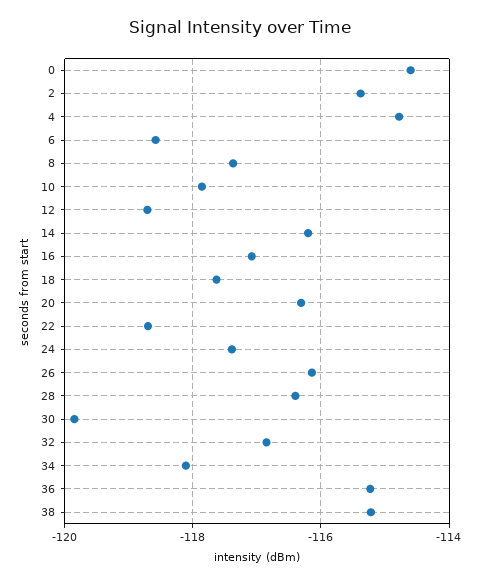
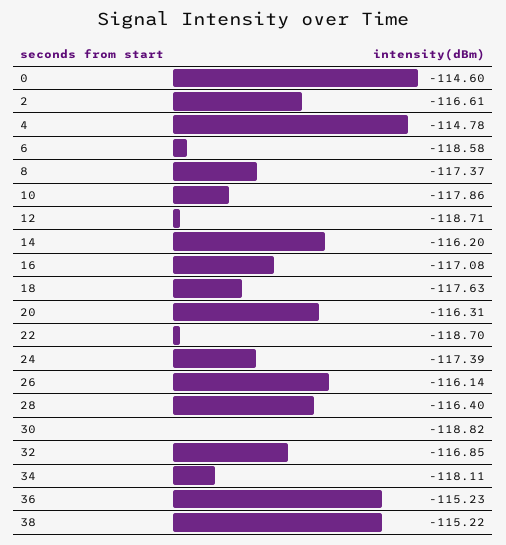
  {
    "0": -114.6,
-   "2": -115.4,
+   "2": -116.61,
    "4": -114.78,
    "6": -118.58,
    "8": -117.37,
    "10": -117.86,
    "12": -118.71,
    "14": -116.2,
    "16": -117.08,
    "18": -117.63,
    "20": -116.31,
    "22": -118.7,
    "24": -117.39,
    "26": -116.14,
    "28": -116.4,
-   "30": -119.8,
+   "30": -118.82,
    "32": -116.85,
    "34": -118.11,
    "36": -115.23,
    "38": -115.22
  }

